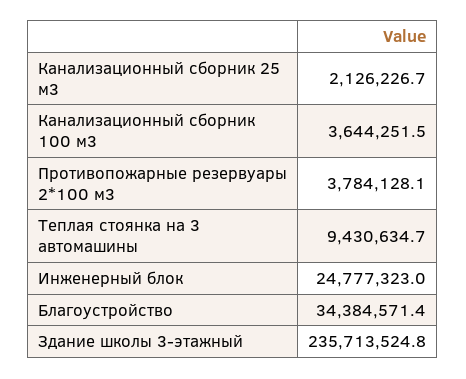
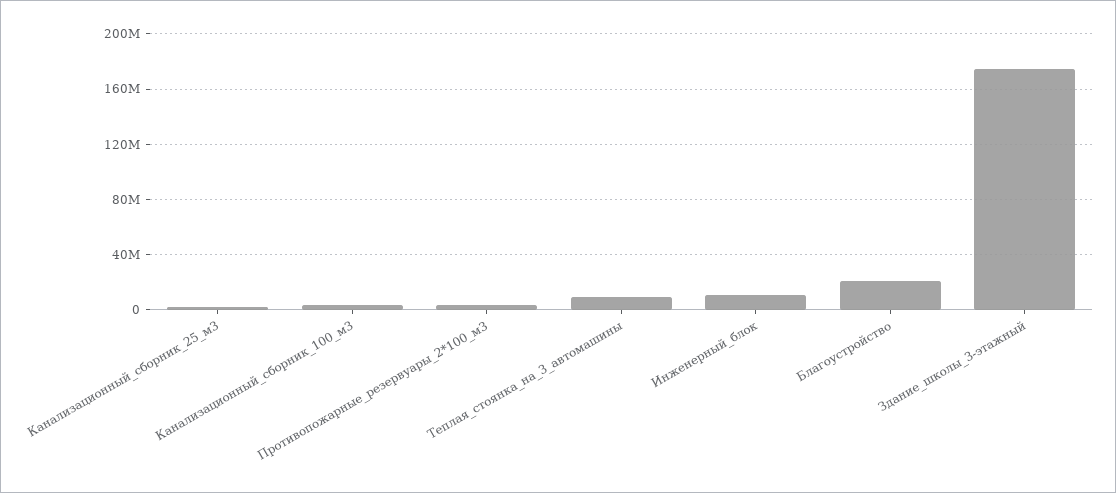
  {
    "Канализационный сборник 25 м3": 2126226.7,
    "Канализационный сборник 100 м3": 3644251.5,
    "Противопожарные резервуары 2*100 м3": 3784128.1,
    "Теплая стоянка на 3 автомашины": 9430634.7,
-   "Инженерный блок": 24777323,
+   "Инженерный блок": 10000000,
-   "Благоустройство": 34384571.4,
+   "Благоустройство": 20000000,
-   "Здание школы 3-этажный": 235713524.8
+   "Здание школы 3-этажный": 175000000
  }

